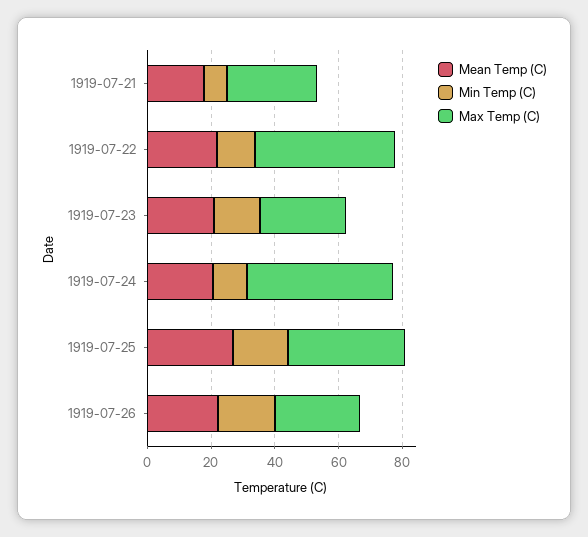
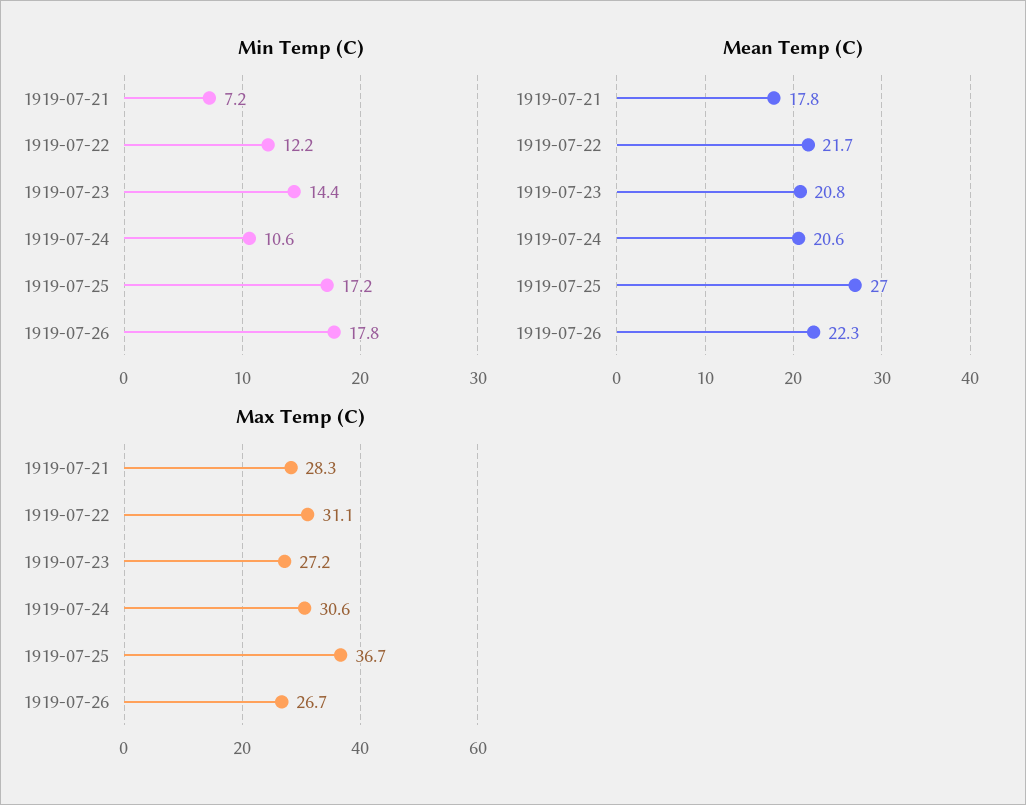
  {
    "Mean Temp (C)": {
      "1919-07-21": 17.8,
      "1919-07-22": 21.7,
      "1919-07-23": 20.8,
      "1919-07-24": 20.6,
      "1919-07-25": 27,
      "1919-07-26": 22.3
    },
    "Min Temp (C)": {
      "1919-07-21": 7.2,
      "1919-07-22": 12.2,
      "1919-07-23": 14.4,
      "1919-07-24": 10.6,
      "1919-07-25": 17.2,
      "1919-07-26": 17.8
    },
    "Max Temp (C)": {
      "1919-07-21": 28.3,
-     "1919-07-22": 45,
+     "1919-07-22": 31.1,
      "1919-07-23": 27.2,
-     "1919-07-24": 45,
+     "1919-07-24": 30.6,
      "1919-07-25": 36.7,
      "1919-07-26": 26.7
    }
  }

